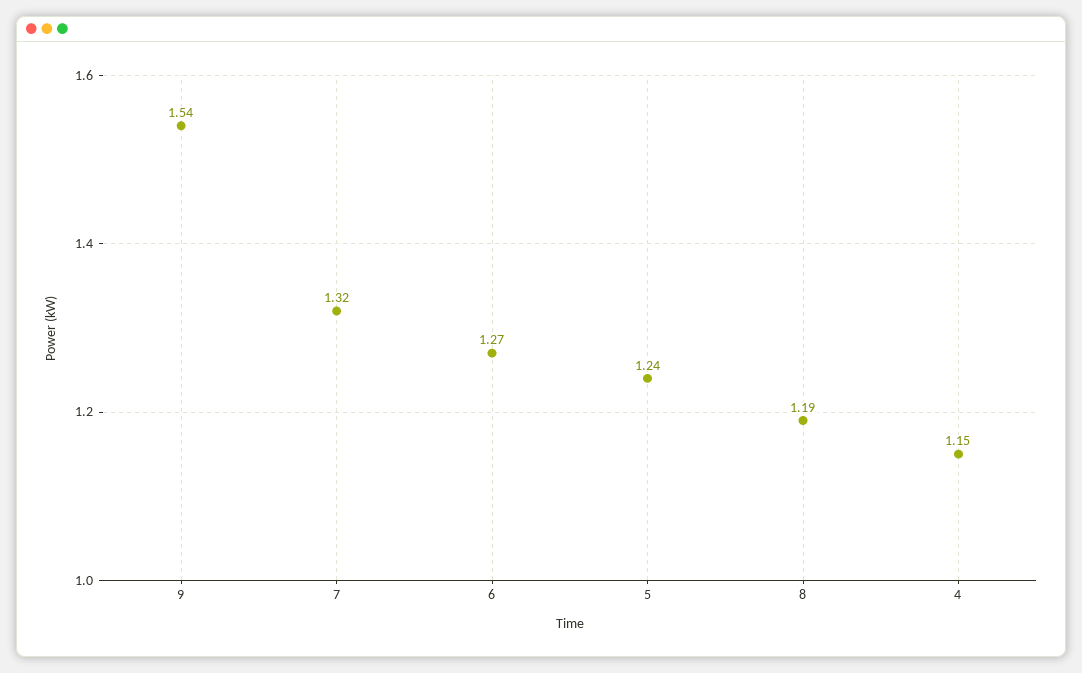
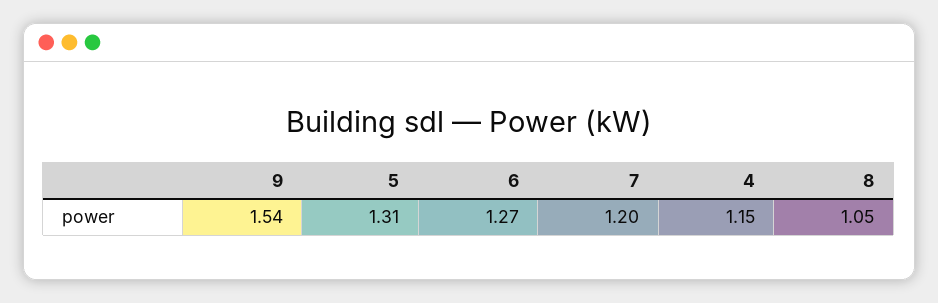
  {
    "9": 1.54,
-   "7": 1.32,
+   "7": 1.2,
    "6": 1.27,
-   "5": 1.24,
+   "5": 1.31,
-   "8": 1.19,
+   "8": 1.05,
    "4": 1.15
  }

